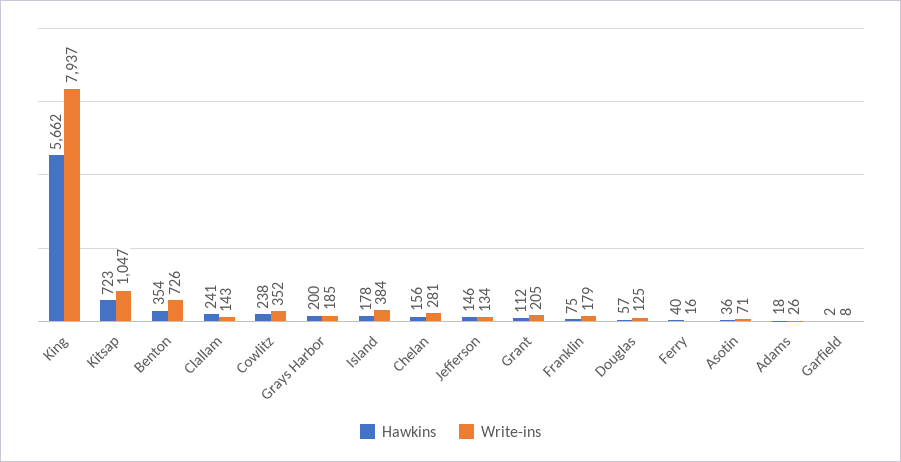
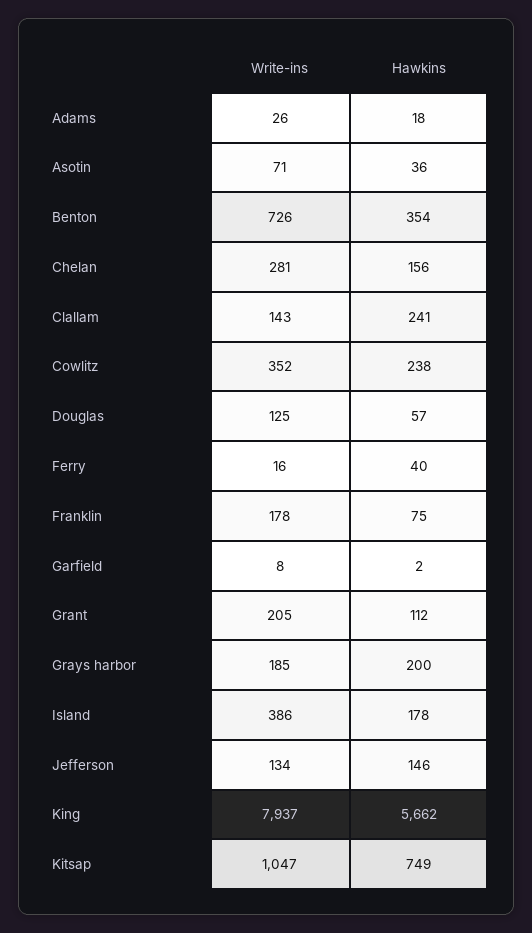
  {
    "Hawkins": {
      "King": 5662,
-     "Kitsap": 723,
+     "Kitsap": 749,
      "Benton": 354,
      "Clallam": 241,
      "Cowlitz": 238,
      "Grays Harbor": 200,
      "Island": 178,
      "Chelan": 156,
      "Jefferson": 146,
      "Grant": 112,
      "Franklin": 75,
      "Douglas": 57,
      "Ferry": 40,
      "Asotin": 36,
      "Adams": 18,
      "Garfield": 2
    },
    "Write-ins": {
      "King": 7937,
      "Kitsap": 1047,
      "Benton": 726,
      "Clallam": 143,
      "Cowlitz": 352,
      "Grays Harbor": 185,
-     "Island": 384,
+     "Island": 386,
      "Chelan": 281,
      "Jefferson": 134,
      "Grant": 205,
-     "Franklin": 179,
+     "Franklin": 178,
      "Douglas": 125,
      "Ferry": 16,
      "Asotin": 71,
      "Adams": 26,
      "Garfield": 8
    }
  }

